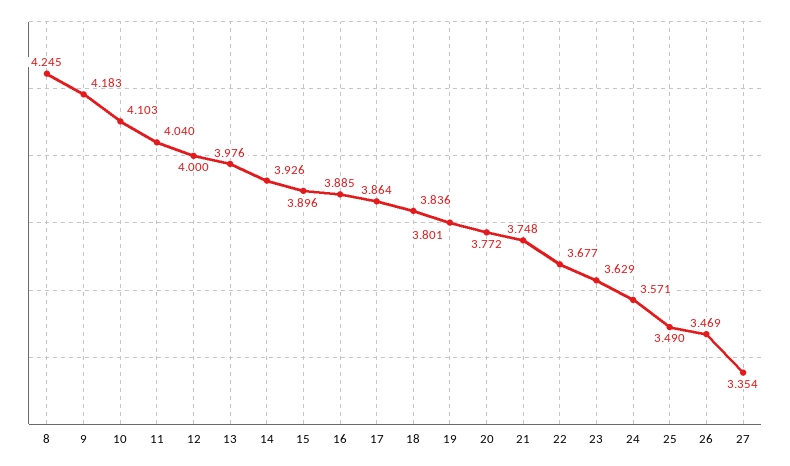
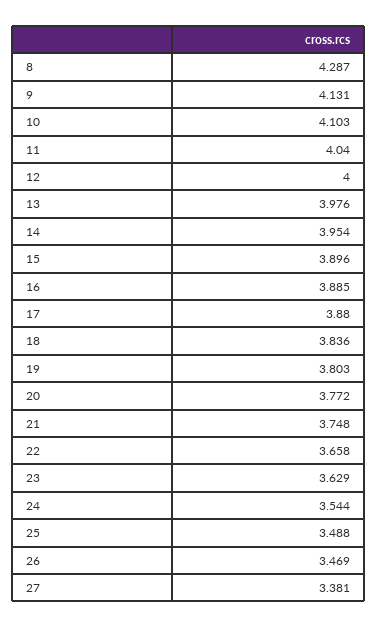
  {
-   "8": 4.245,
+   "8": 4.287,
-   "9": 4.183,
+   "9": 4.131,
    "10": 4.103,
    "11": 4.04,
    "12": 4,
    "13": 3.976,
-   "14": 3.926,
+   "14": 3.954,
    "15": 3.896,
    "16": 3.885,
-   "17": 3.864,
+   "17": 3.88,
    "18": 3.836,
-   "19": 3.801,
+   "19": 3.803,
    "20": 3.772,
    "21": 3.748,
-   "22": 3.677,
+   "22": 3.658,
    "23": 3.629,
-   "24": 3.571,
+   "24": 3.544,
-   "25": 3.49,
+   "25": 3.488,
    "26": 3.469,
-   "27": 3.354
+   "27": 3.381
  }

